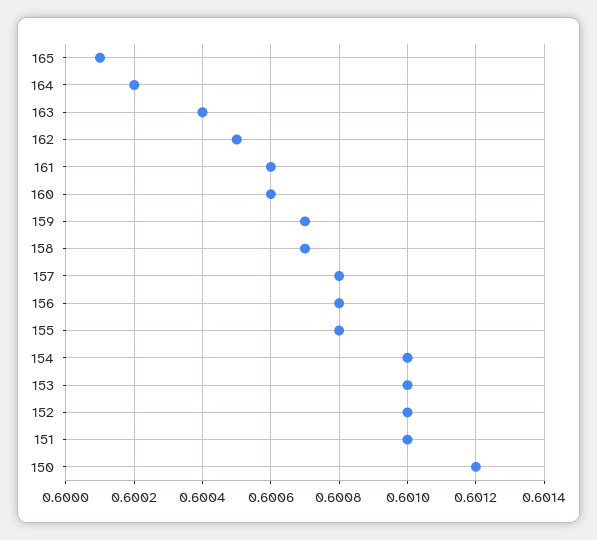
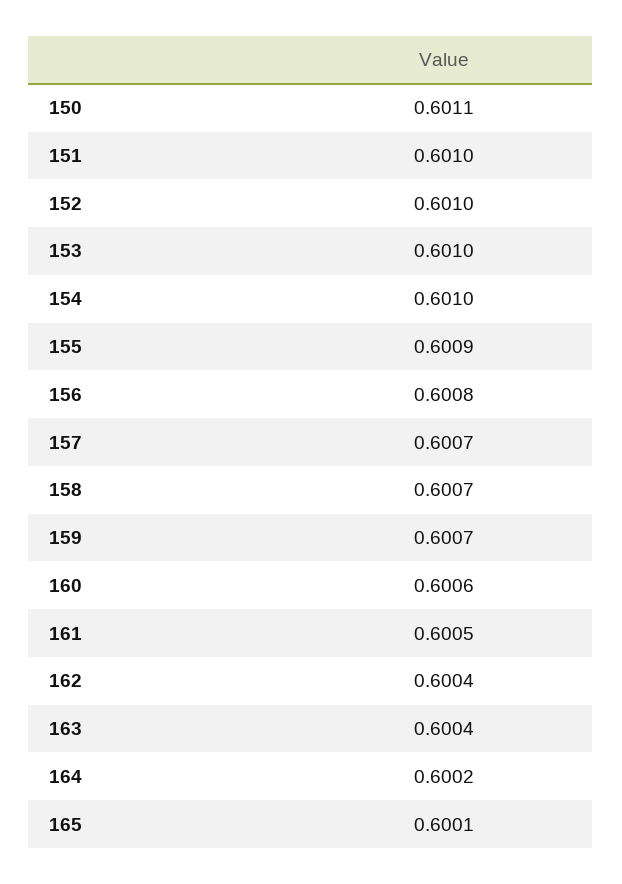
  {
    "165": 0.6001,
    "164": 0.6002,
    "163": 0.6004,
-   "162": 0.6005,
+   "162": 0.6004,
-   "161": 0.6006,
+   "161": 0.6005,
    "160": 0.6006,
    "159": 0.6007,
    "158": 0.6007,
-   "157": 0.6008,
+   "157": 0.6007,
    "156": 0.6008,
-   "155": 0.6008,
+   "155": 0.6009,
    "154": 0.601,
    "153": 0.601,
    "152": 0.601,
    "151": 0.601,
-   "150": 0.6012
+   "150": 0.6011
  }

